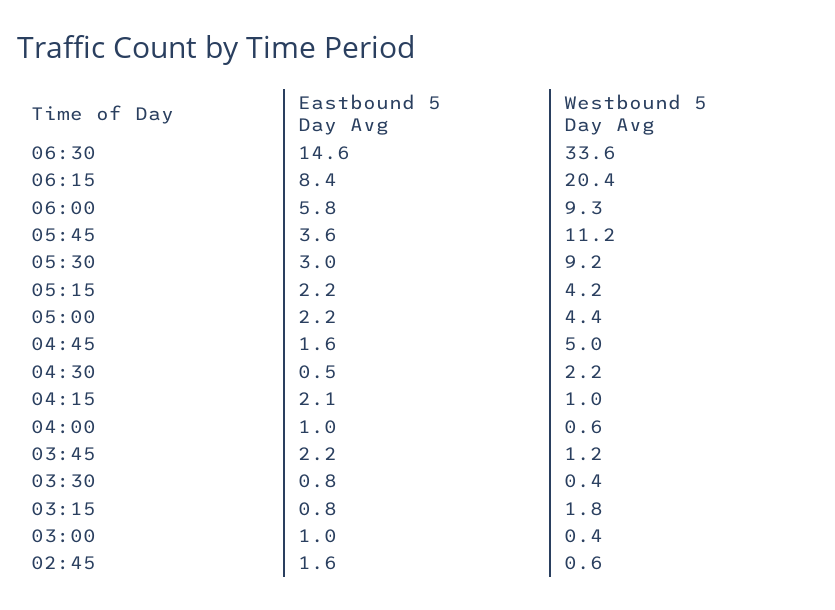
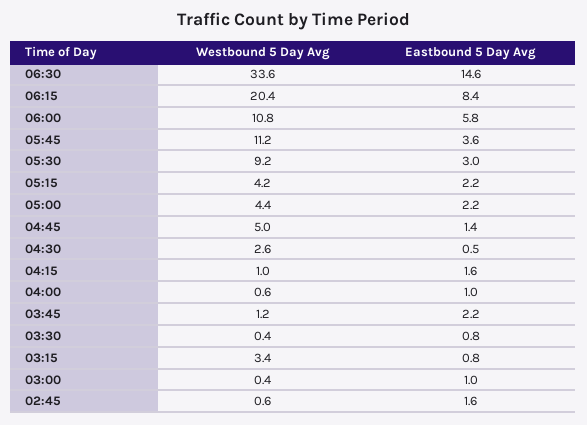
  {
    "Eastbound 5 Day Avg": {
      "06:30": 14.6,
      "06:15": 8.4,
      "06:00": 5.8,
      "05:45": 3.6,
      "05:30": 3,
      "05:15": 2.2,
      "05:00": 2.2,
-     "04:45": 1.6,
+     "04:45": 1.4,
      "04:30": 0.5,
-     "04:15": 2.1,
+     "04:15": 1.6,
      "04:00": 1,
      "03:45": 2.2,
      "03:30": 0.8,
      "03:15": 0.8,
      "03:00": 1,
      "02:45": 1.6
    },
    "Westbound 5 Day Avg": {
      "06:30": 33.6,
      "06:15": 20.4,
-     "06:00": 9.3,
+     "06:00": 10.8,
      "05:45": 11.2,
      "05:30": 9.2,
      "05:15": 4.2,
      "05:00": 4.4,
      "04:45": 5,
-     "04:30": 2.2,
+     "04:30": 2.6,
      "04:15": 1,
      "04:00": 0.6,
      "03:45": 1.2,
      "03:30": 0.4,
-     "03:15": 1.8,
+     "03:15": 3.4,
      "03:00": 0.4,
      "02:45": 0.6
    }
  }

